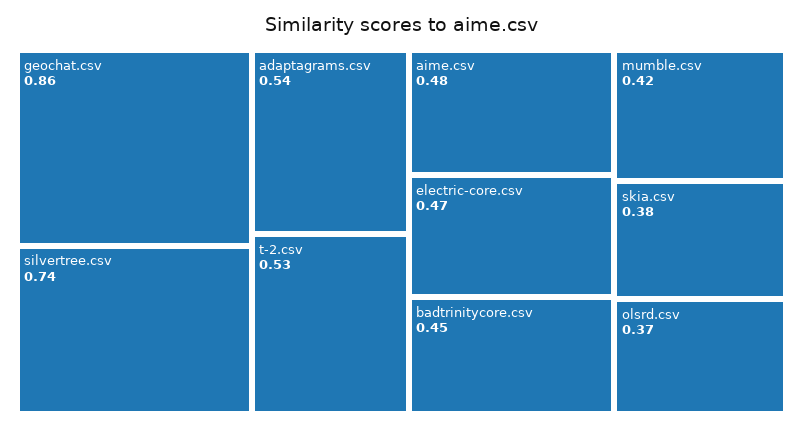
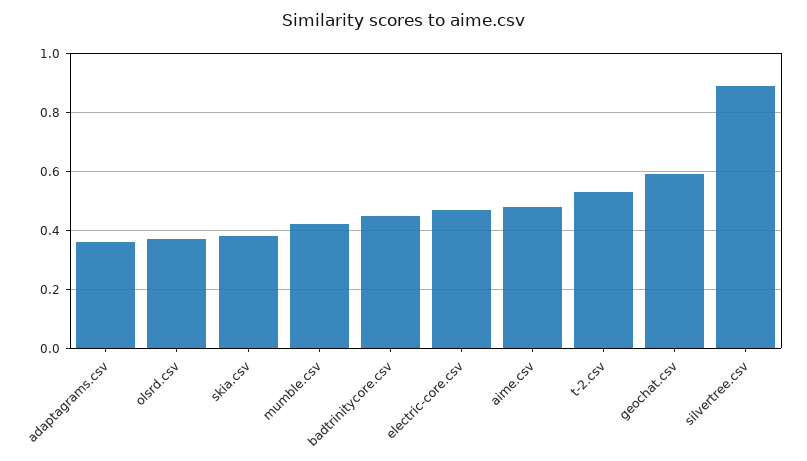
  {
-   "geochat.csv": 0.86,
+   "geochat.csv": 0.6,
-   "silvertree.csv": 0.74,
+   "silvertree.csv": 0.9,
-   "adaptagrams.csv": 0.54,
+   "adaptagrams.csv": 0.35,
    "t-2.csv": 0.53,
    "aime.csv": 0.48,
    "electric-core.csv": 0.47,
    "badtrinitycore.csv": 0.45,
    "mumble.csv": 0.42,
    "skia.csv": 0.38,
    "olsrd.csv": 0.37
  }

